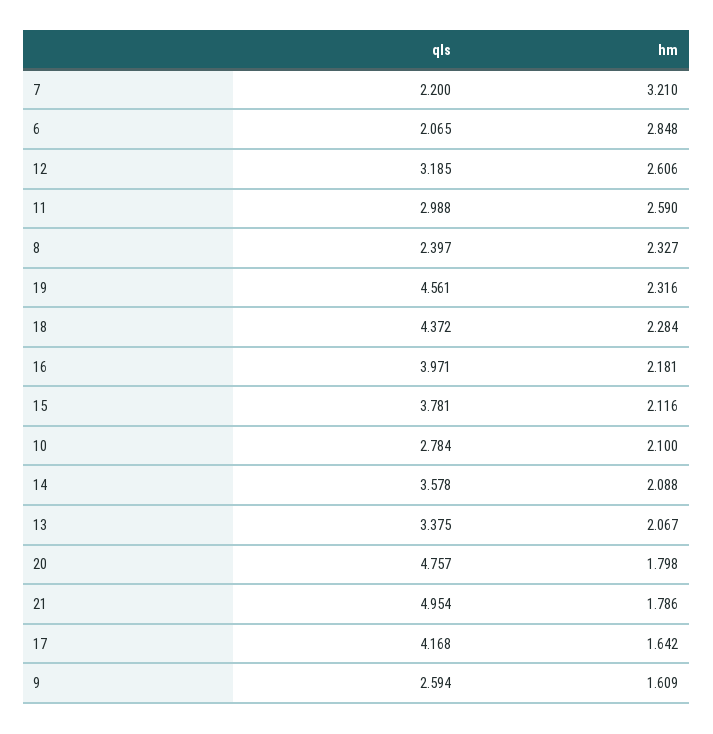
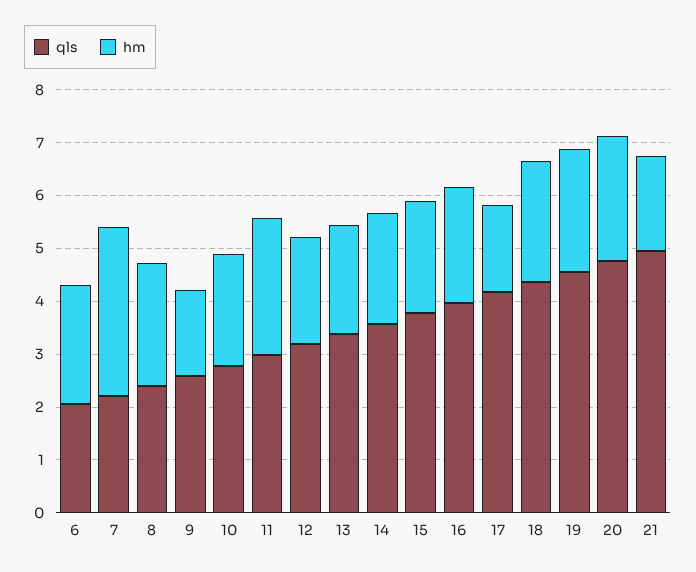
  {
    "qls": {
      "7": 2.2,
      "6": 2.065,
      "12": 3.185,
      "11": 2.988,
      "8": 2.397,
      "19": 4.561,
      "18": 4.372,
      "16": 3.971,
      "15": 3.781,
      "10": 2.784,
      "14": 3.578,
      "13": 3.375,
      "20": 4.757,
      "21": 4.954,
      "17": 4.168,
      "9": 2.594
    },
    "hm": {
      "7": 3.21,
-     "6": 2.848,
+     "6": 2.2,
-     "12": 2.606,
+     "12": 2,
      "11": 2.59,
      "8": 2.327,
      "19": 2.316,
      "18": 2.284,
      "16": 2.181,
      "15": 2.116,
      "10": 2.1,
      "14": 2.088,
      "13": 2.067,
-     "20": 1.798,
+     "20": 2.4,
      "21": 1.786,
      "17": 1.642,
      "9": 1.609
    }
  }

